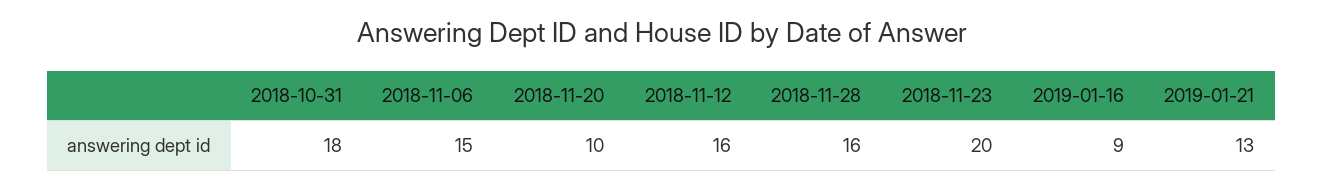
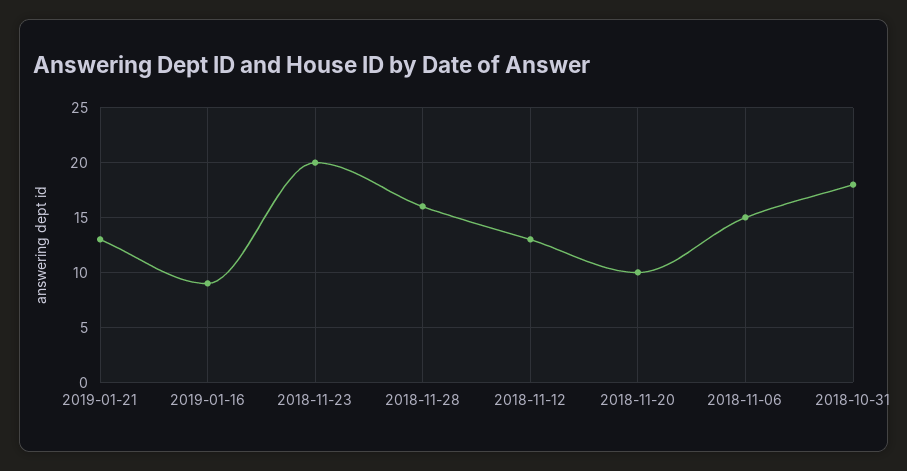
  {
    "2018-10-31": 18,
    "2018-11-06": 15,
    "2018-11-20": 10,
-   "2018-11-12": 16,
+   "2018-11-12": 13,
    "2018-11-28": 16,
    "2018-11-23": 20,
    "2019-01-16": 9,
    "2019-01-21": 13
  }

